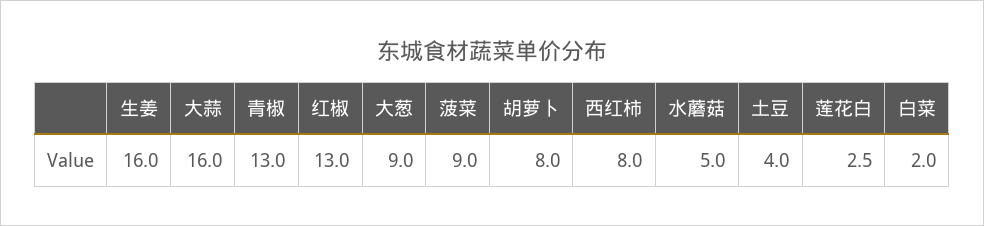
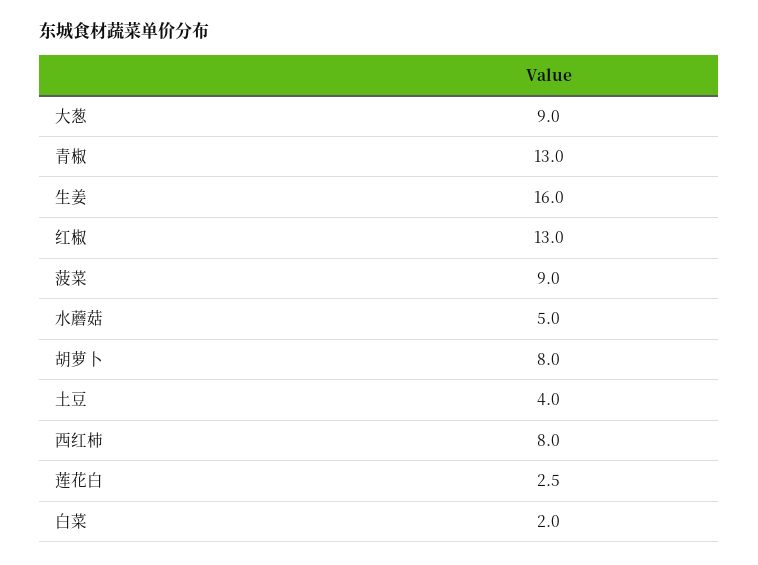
  {
    "生姜": 16,
-   "大蒜": 16,
    "青椒": 13,
    "红椒": 13,
    "大葱": 9,
    "菠菜": 9,
    "胡萝卜": 8,
    "西红柿": 8,
    "水蘑菇": 5,
    "土豆": 4,
    "莲花白": 2.5,
    "白菜": 2
  }

